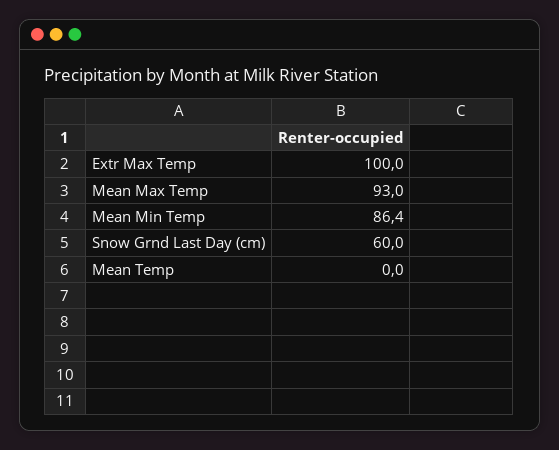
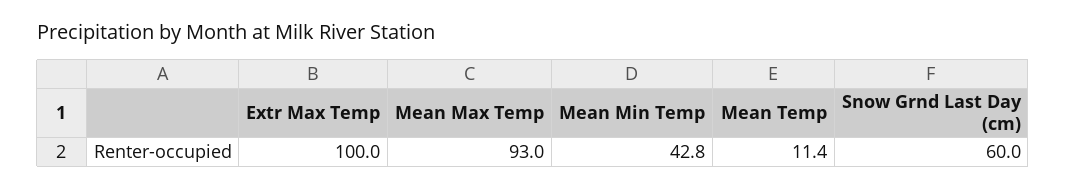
  {
    "Extr Max Temp": 100,
    "Mean Max Temp": 93,
-   "Mean Min Temp": 86.4,
+   "Mean Min Temp": 42.8,
    "Snow Grnd Last Day (cm)": 60,
-   "Mean Temp": 0
+   "Mean Temp": 11.4
  }

